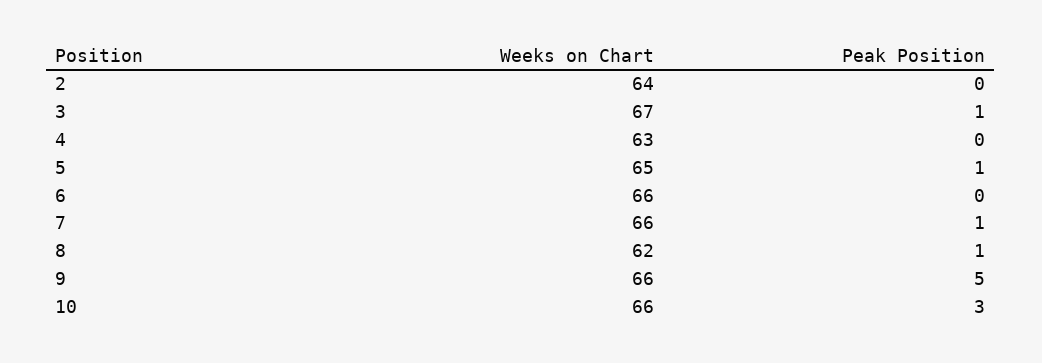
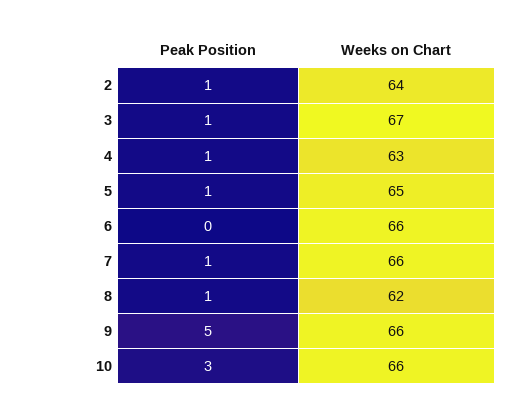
  {
    "Weeks on Chart": {
      "2": 64,
      "3": 67,
      "4": 63,
      "5": 65,
      "6": 66,
      "7": 66,
      "8": 62,
      "9": 66,
      "10": 66
    },
    "Peak Position": {
-     "2": 0,
+     "2": 1,
      "3": 1,
-     "4": 0,
+     "4": 1,
      "5": 1,
      "6": 0,
      "7": 1,
      "8": 1,
      "9": 5,
      "10": 3
    }
  }

